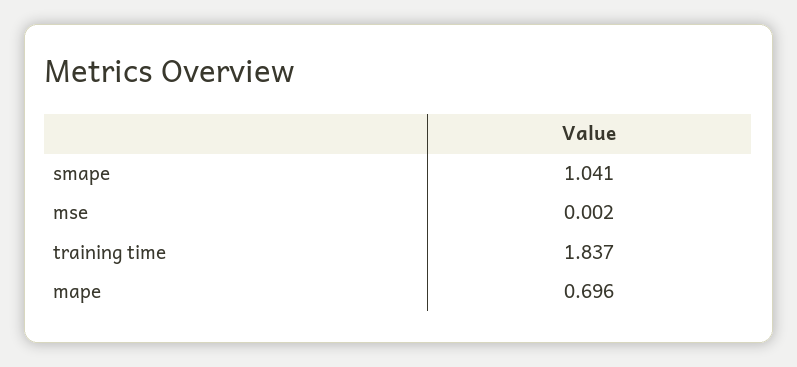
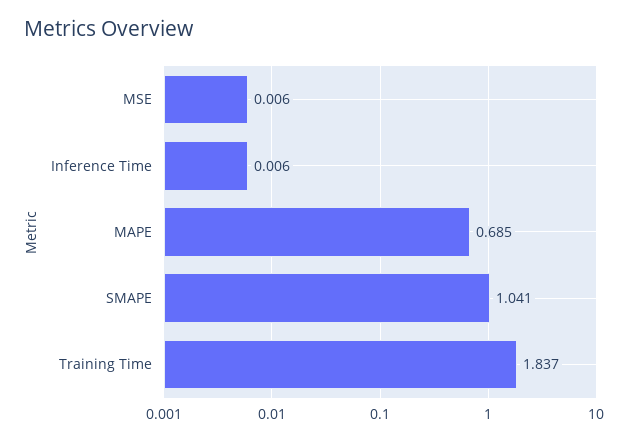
  {
    "smape": 1.041,
-   "mse": 0.002,
+   "mse": 0.006,
    "training time": 1.837,
-   "mape": 0.696
+   "mape": 0.685,
+   "Inference Time": 0.006
  }

